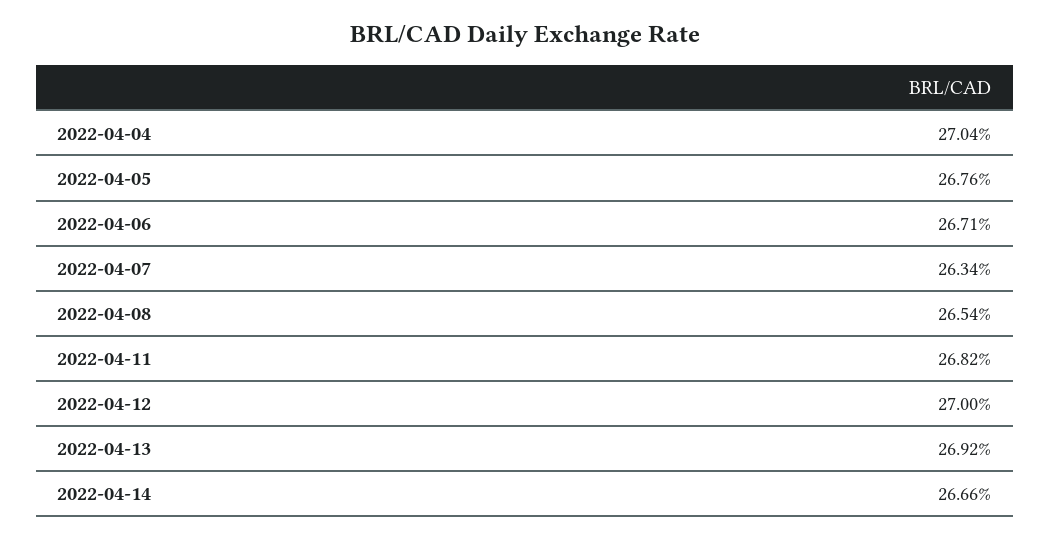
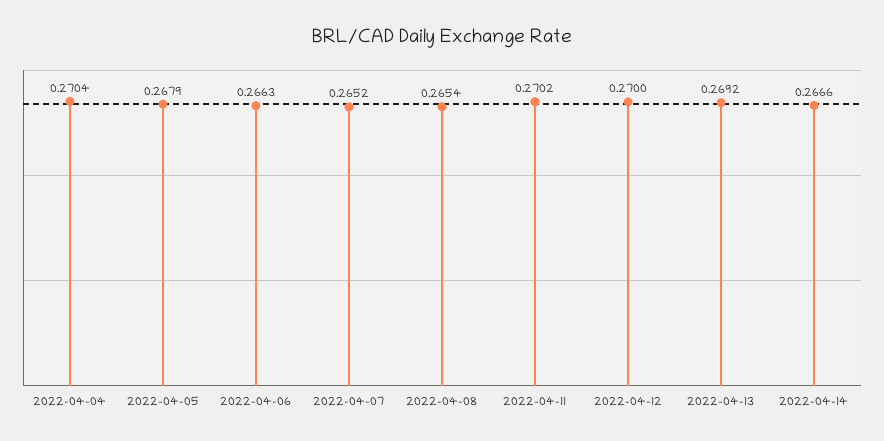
  {
    "2022-04-04": 0.2704,
-   "2022-04-05": 0.2676,
+   "2022-04-05": 0.2679,
-   "2022-04-06": 0.2671,
+   "2022-04-06": 0.2663,
-   "2022-04-07": 0.2634,
+   "2022-04-07": 0.2652,
    "2022-04-08": 0.2654,
-   "2022-04-11": 0.2682,
+   "2022-04-11": 0.2702,
    "2022-04-12": 0.27,
    "2022-04-13": 0.2692,
    "2022-04-14": 0.2666
  }

